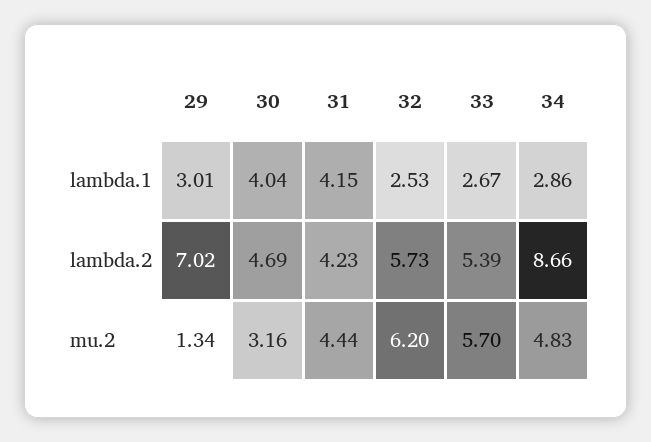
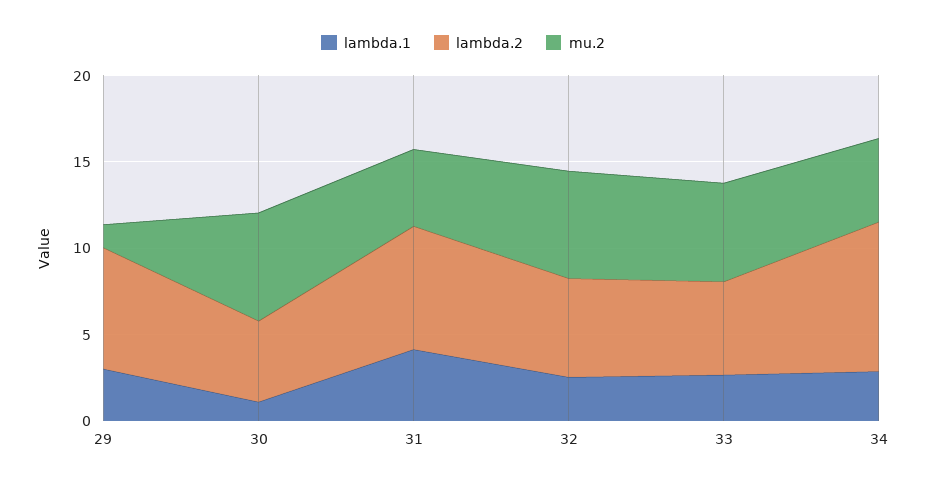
  {
    "lambda.1": {
      "29": 3.01,
-     "30": 4.04,
+     "30": 1,
      "31": 4.15,
      "32": 2.53,
      "33": 2.67,
      "34": 2.86
    },
    "lambda.2": {
      "29": 7.02,
      "30": 4.69,
-     "31": 4.23,
+     "31": 7,
      "32": 5.73,
      "33": 5.39,
      "34": 8.66
    },
    "mu.2": {
      "29": 1.34,
-     "30": 3.16,
+     "30": 6,
      "31": 4.44,
      "32": 6.2,
      "33": 5.7,
      "34": 4.83
    }
  }

